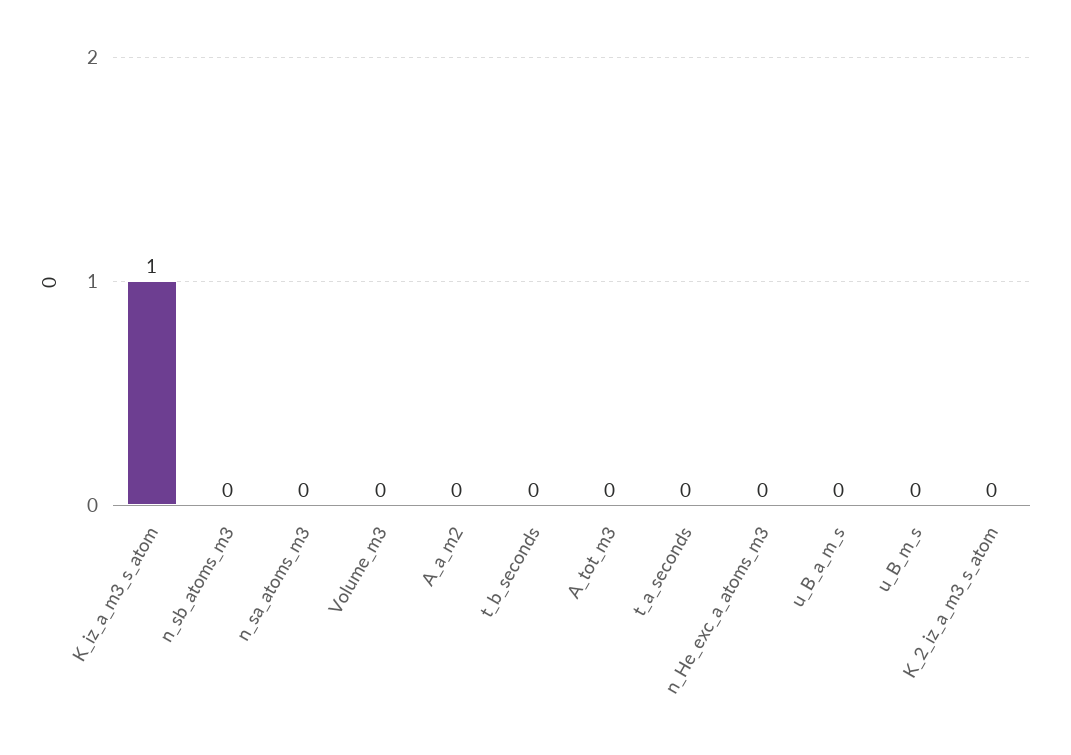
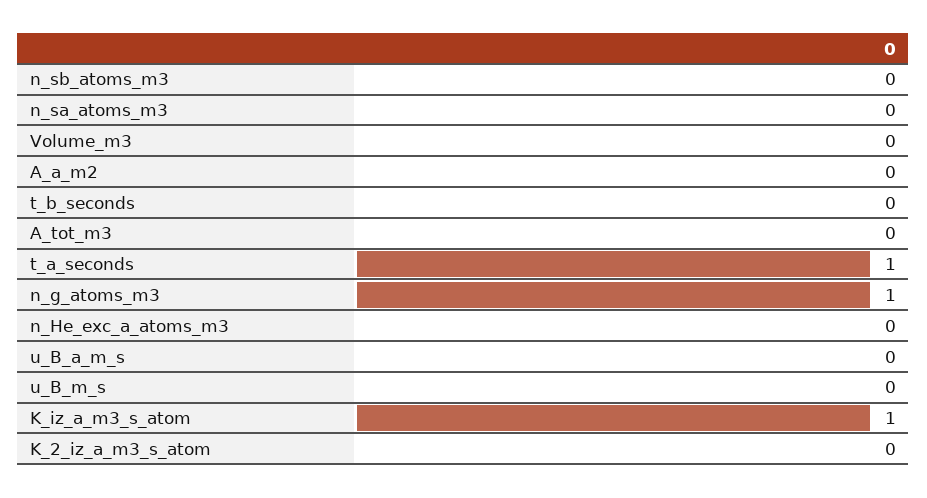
  {
    "K_iz_a_m3_s_atom": 1,
    "n_sb_atoms_m3": 0,
    "n_sa_atoms_m3": 0,
    "Volume_m3": 0,
    "A_a_m2": 0,
    "t_b_seconds": 0,
    "A_tot_m3": 0,
-   "t_a_seconds": 0,
+   "t_a_seconds": 1,
    "n_He_exc_a_atoms_m3": 0,
    "u_B_a_m_s": 0,
    "u_B_m_s": 0,
-   "K_2_iz_a_m3_s_atom": 0
+   "K_2_iz_a_m3_s_atom": 0,
+   "n_g_atoms_m3": 1
  }

